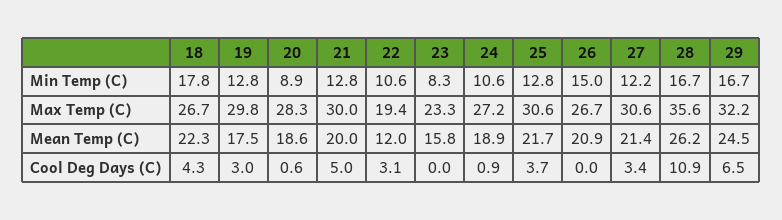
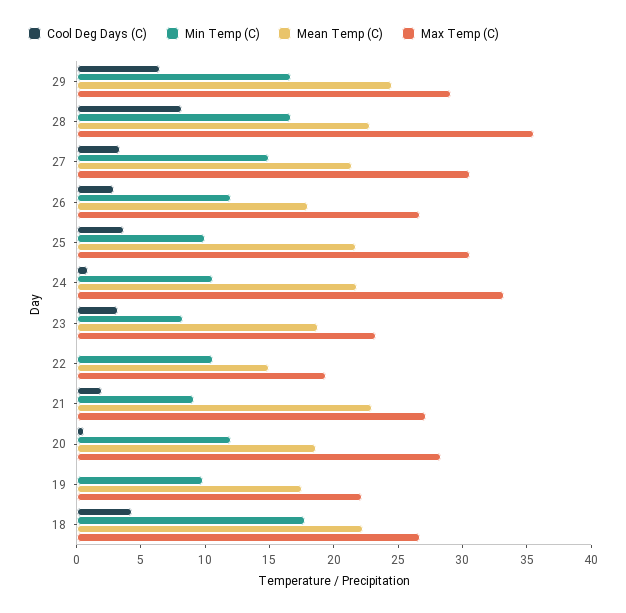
  {
    "Min Temp (C)": {
      "18": 17.8,
-     "19": 12.8,
+     "19": 10,
-     "20": 8.9,
+     "20": 12,
-     "21": 12.8,
+     "21": 9,
      "22": 10.6,
      "23": 8.3,
      "24": 10.6,
-     "25": 12.8,
+     "25": 10,
-     "26": 15,
+     "26": 12,
-     "27": 12.2,
+     "27": 15,
      "28": 16.7,
      "29": 16.7
    },
    "Max Temp (C)": {
      "18": 26.7,
-     "19": 29.8,
+     "19": 22,
      "20": 28.3,
-     "21": 30,
+     "21": 27,
      "22": 19.4,
      "23": 23.3,
-     "24": 27.2,
+     "24": 33,
      "25": 30.6,
      "26": 26.7,
      "27": 30.6,
      "28": 35.6,
-     "29": 32.2
+     "29": 29
    },
    "Mean Temp (C)": {
      "18": 22.3,
      "19": 17.5,
      "20": 18.6,
-     "21": 20,
+     "21": 23,
-     "22": 12,
+     "22": 15,
-     "23": 15.8,
+     "23": 19,
-     "24": 18.9,
+     "24": 22,
      "25": 21.7,
-     "26": 20.9,
+     "26": 18,
      "27": 21.4,
-     "28": 26.2,
+     "28": 23,
      "29": 24.5
    },
    "Cool Deg Days (C)": {
      "18": 4.3,
-     "19": 3,
+     "19": 0,
      "20": 0.6,
-     "21": 5,
+     "21": 2,
-     "22": 3.1,
+     "22": 0,
-     "23": 0,
+     "23": 3,
      "24": 0.9,
      "25": 3.7,
-     "26": 0,
+     "26": 3,
      "27": 3.4,
-     "28": 10.9,
+     "28": 8,
      "29": 6.5
    }
  }

